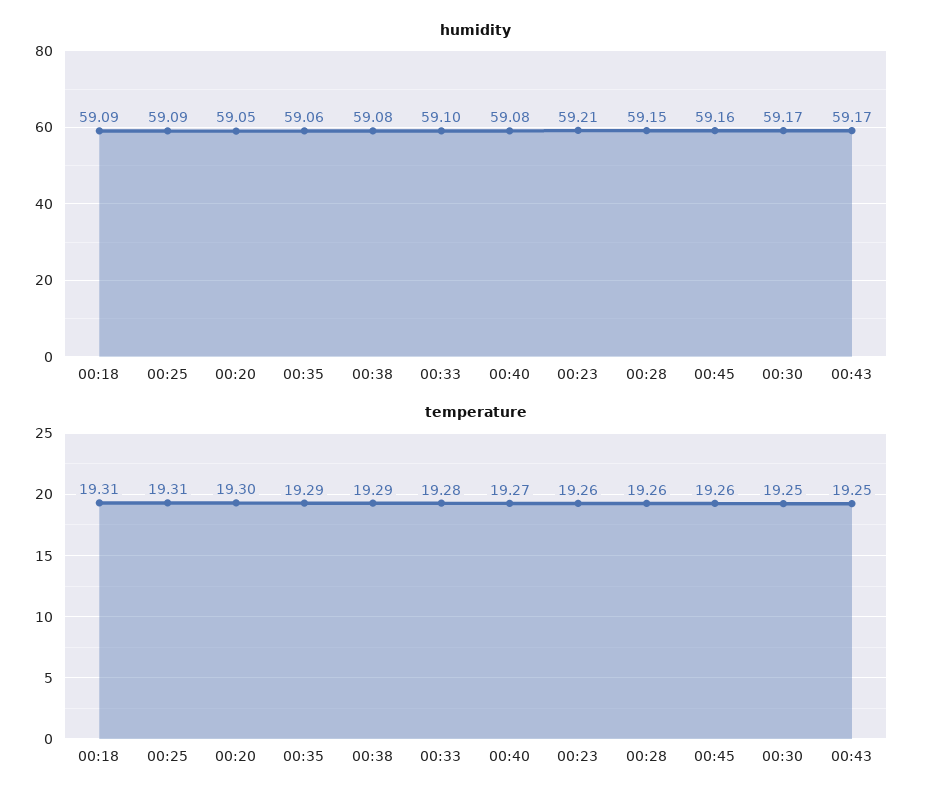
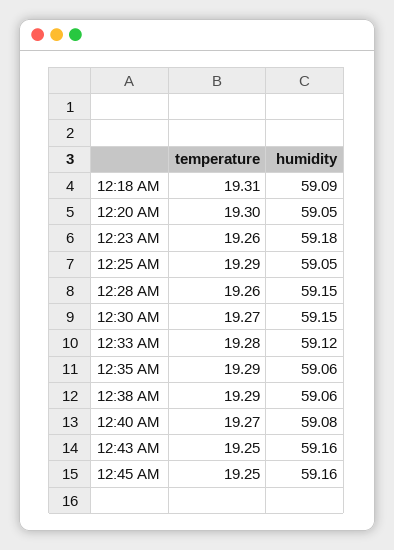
  {
    "humidity": {
      "00:18": 59.09,
-     "00:25": 59.09,
+     "00:25": 59.05,
      "00:20": 59.05,
      "00:35": 59.06,
-     "00:38": 59.08,
+     "00:38": 59.06,
-     "00:33": 59.1,
+     "00:33": 59.12,
      "00:40": 59.08,
-     "00:23": 59.21,
+     "00:23": 59.18,
      "00:28": 59.15,
      "00:45": 59.16,
-     "00:30": 59.17,
+     "00:30": 59.15,
-     "00:43": 59.17
+     "00:43": 59.16
    },
    "temperature": {
      "00:18": 19.31,
-     "00:25": 19.31,
+     "00:25": 19.29,
      "00:20": 19.3,
      "00:35": 19.29,
      "00:38": 19.29,
      "00:33": 19.28,
      "00:40": 19.27,
      "00:23": 19.26,
      "00:28": 19.26,
-     "00:45": 19.26,
+     "00:45": 19.25,
-     "00:30": 19.25,
+     "00:30": 19.27,
      "00:43": 19.25
    }
  }

